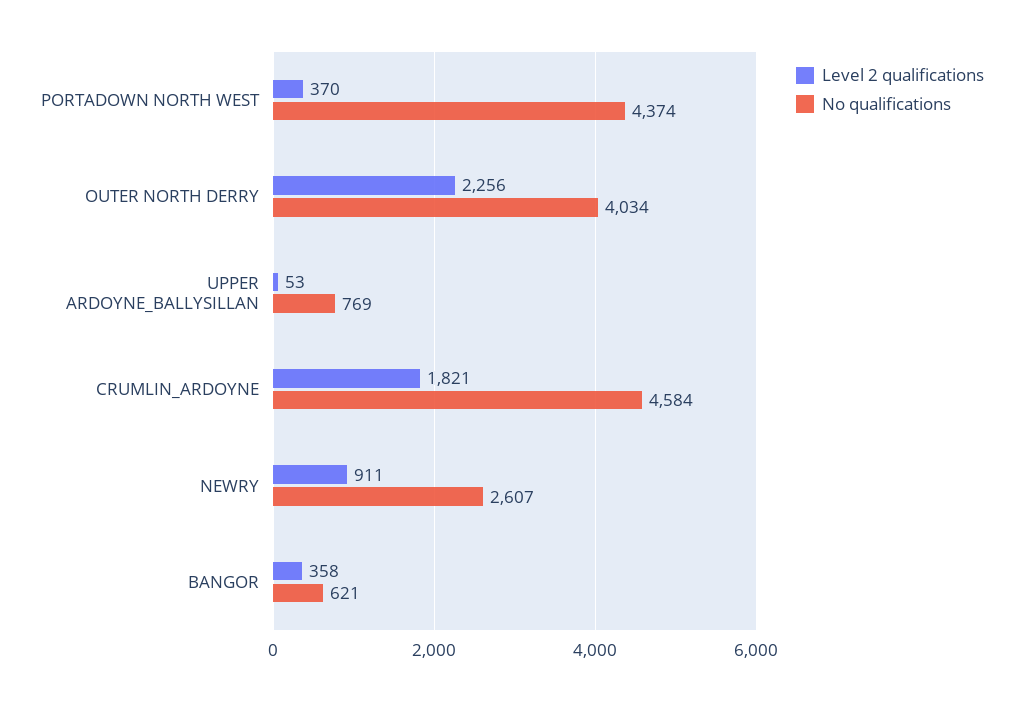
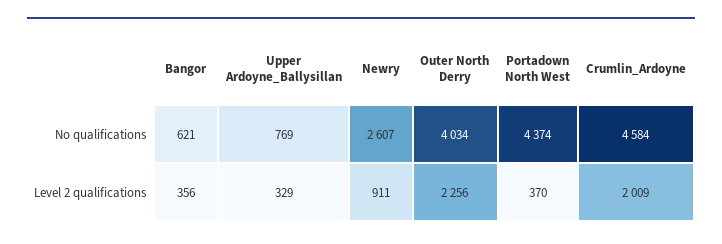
  {
    "Level 2 qualifications": {
      "PORTADOWN NORTH WEST": 370,
      "OUTER NORTH DERRY": 2256,
-     "UPPER ARDOYNE_BALLYSILLAN": 53,
+     "UPPER ARDOYNE_BALLYSILLAN": 329,
-     "CRUMLIN_ARDOYNE": 1821,
+     "CRUMLIN_ARDOYNE": 2009,
      "NEWRY": 911,
-     "BANGOR": 358
+     "BANGOR": 356
    },
    "No qualifications": {
      "PORTADOWN NORTH WEST": 4374,
      "OUTER NORTH DERRY": 4034,
      "UPPER ARDOYNE_BALLYSILLAN": 769,
      "CRUMLIN_ARDOYNE": 4584,
      "NEWRY": 2607,
      "BANGOR": 621
    }
  }

